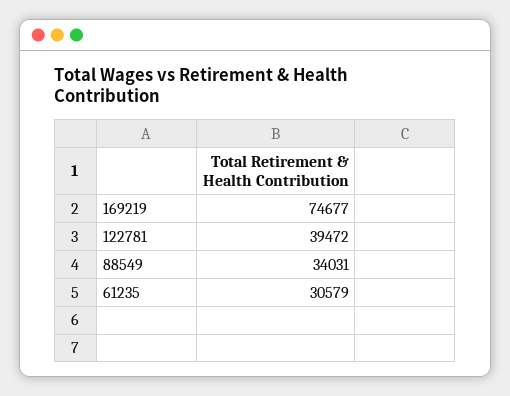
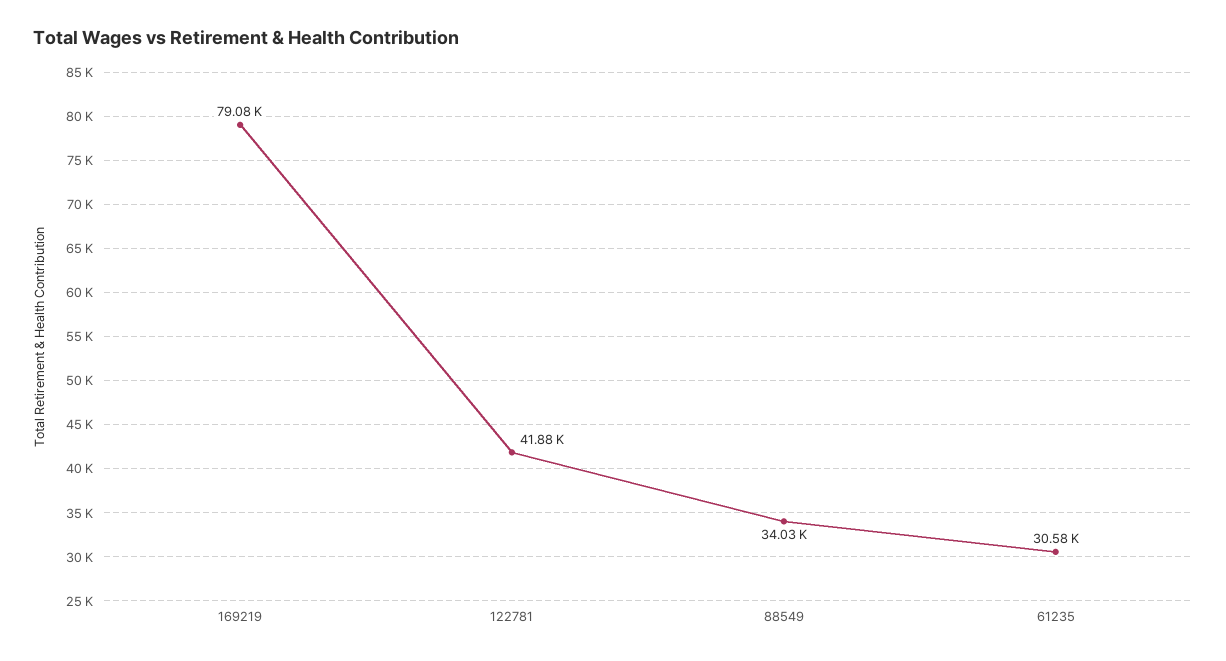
  {
-   "169219": 74677,
+   "169219": 79080,
-   "122781": 39472,
+   "122781": 41880,
    "88549": 34031,
    "61235": 30579
  }

